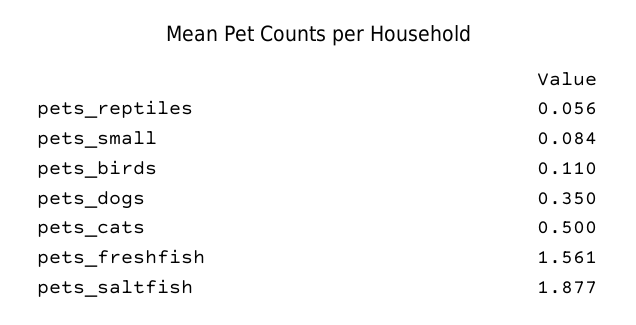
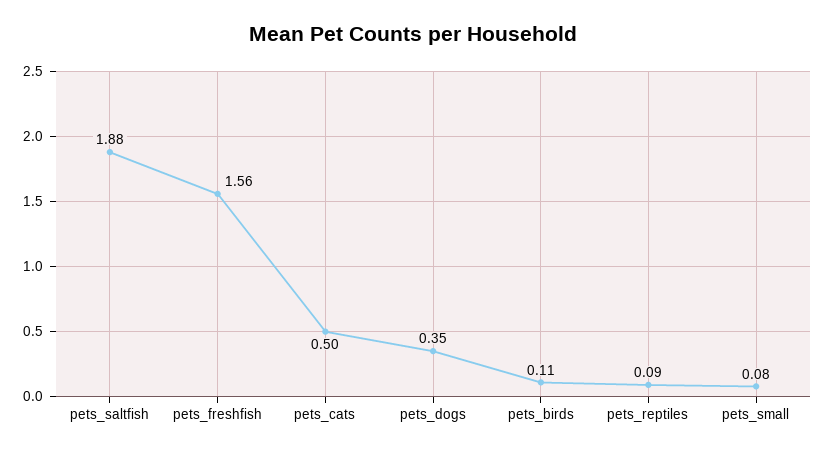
  {
-   "pets_reptiles": 0.056,
+   "pets_reptiles": 0.09,
    "pets_small": 0.084,
    "pets_birds": 0.11,
    "pets_dogs": 0.35,
    "pets_cats": 0.5,
    "pets_freshfish": 1.561,
    "pets_saltfish": 1.877
  }

